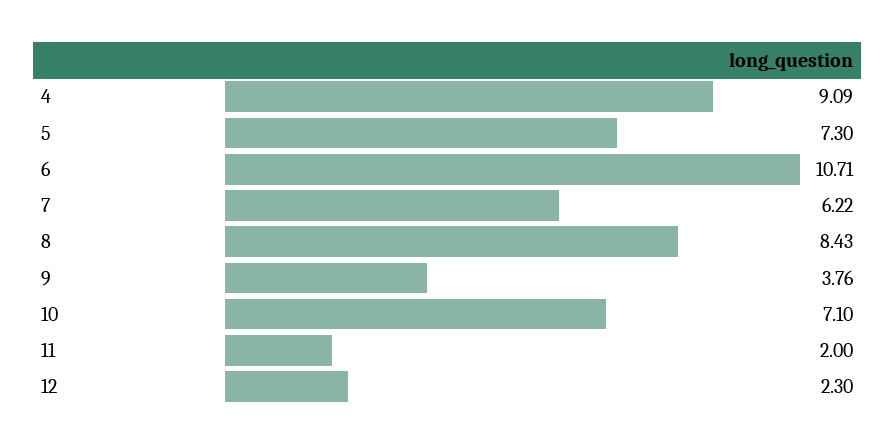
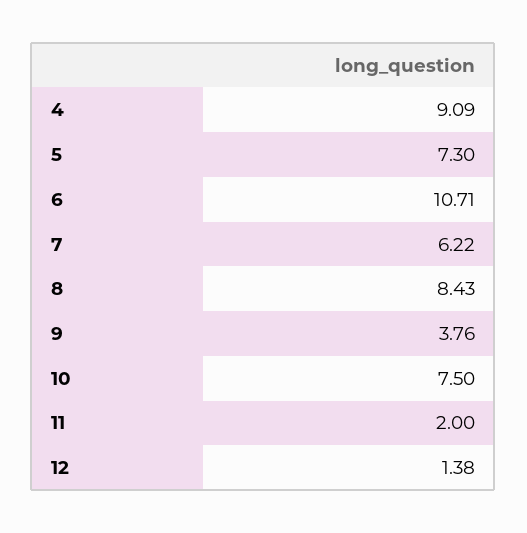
  {
    "4": 9.09,
    "5": 7.3,
    "6": 10.71,
    "7": 6.22,
    "8": 8.43,
    "9": 3.76,
-   "10": 7.1,
+   "10": 7.5,
    "11": 2,
-   "12": 2.3
+   "12": 1.38
  }

